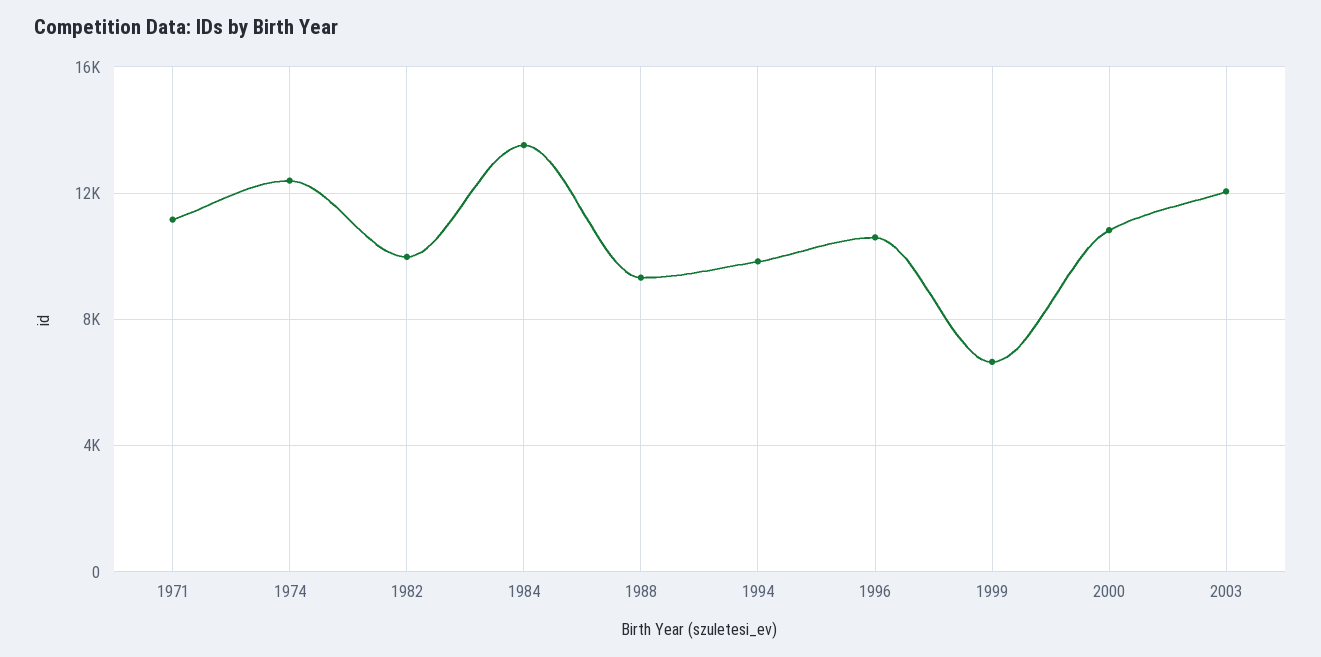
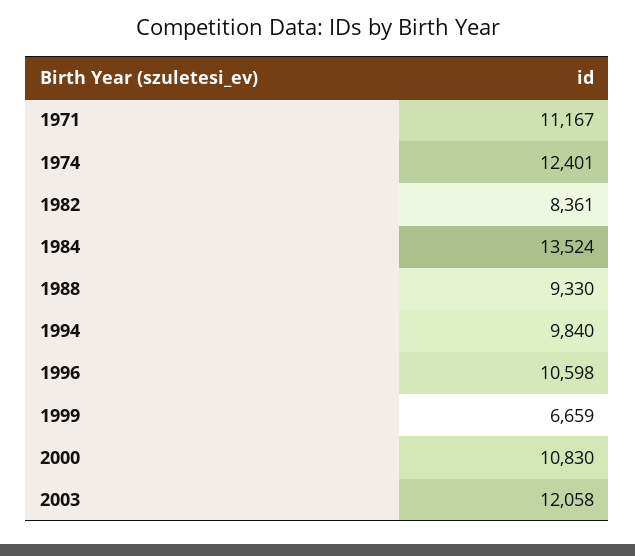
  {
    "1971": 11167,
    "1974": 12401,
-   "1982": 10000,
+   "1982": 8361,
    "1984": 13524,
    "1988": 9330,
    "1994": 9840,
    "1996": 10598,
    "1999": 6659,
    "2000": 10830,
    "2003": 12058
  }

